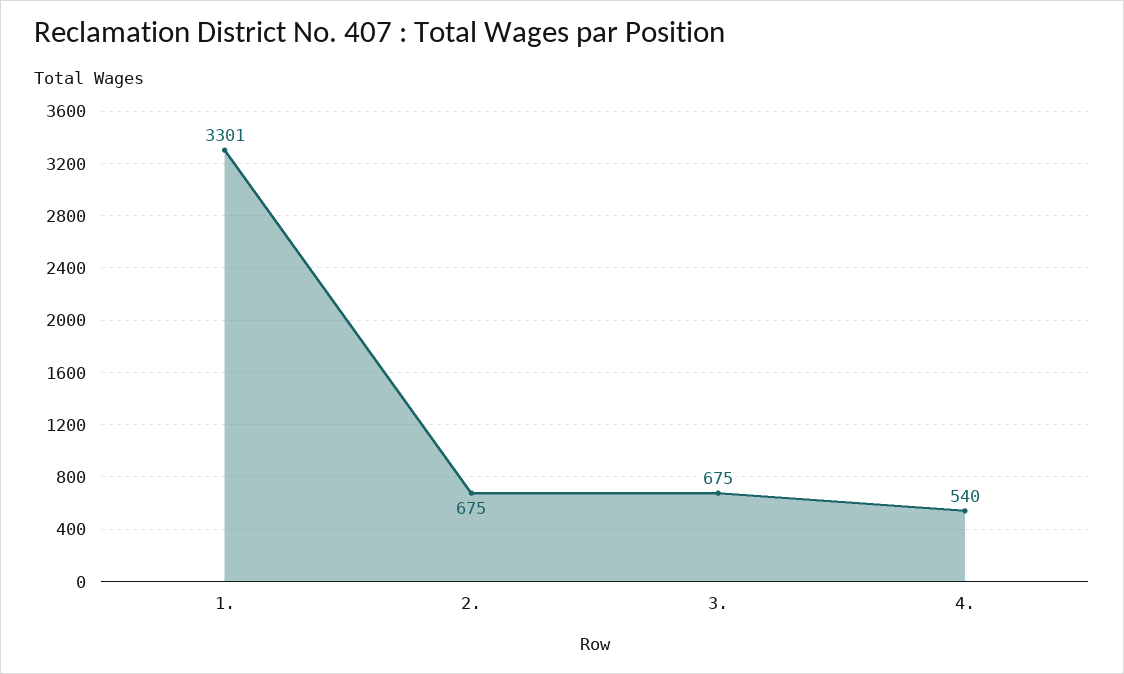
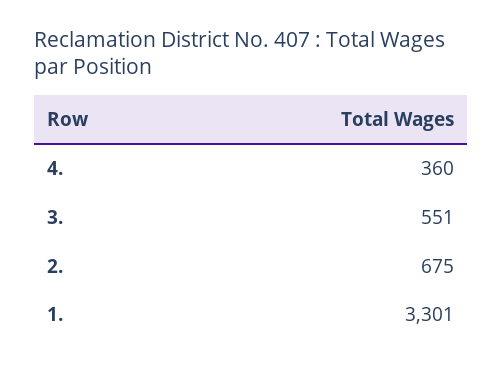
  {
    "1.": 3301,
    "2.": 675,
-   "3.": 675,
+   "3.": 551,
-   "4.": 540
+   "4.": 360
  }

